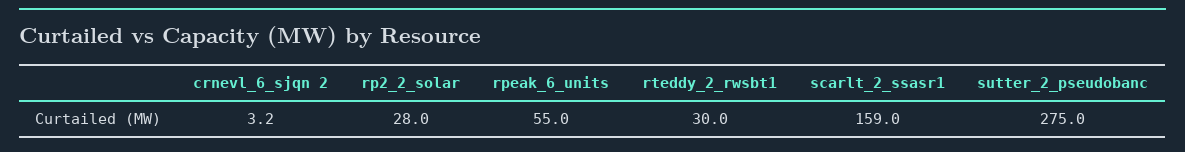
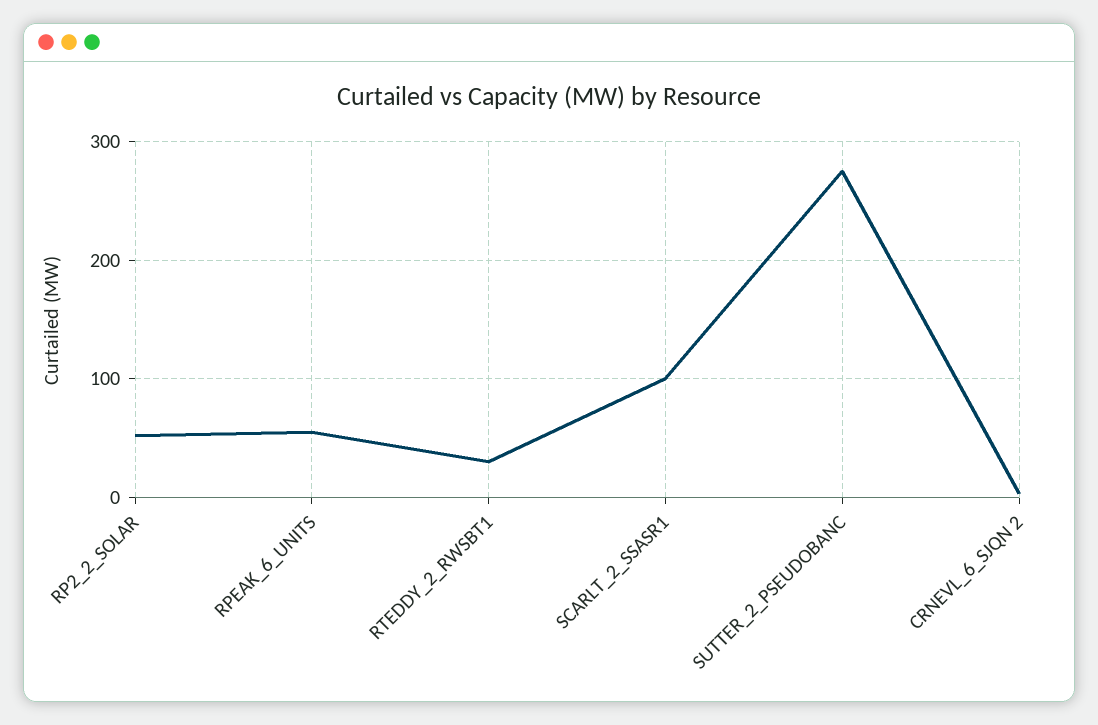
  {
    "crnevl_6_sjqn 2": 3.2,
-   "rp2_2_solar": 28,
+   "rp2_2_solar": 50,
    "rpeak_6_units": 55,
    "rteddy_2_rwsbt1": 30,
-   "scarlt_2_ssasr1": 159,
+   "scarlt_2_ssasr1": 100,
    "sutter_2_pseudobanc": 275
  }

